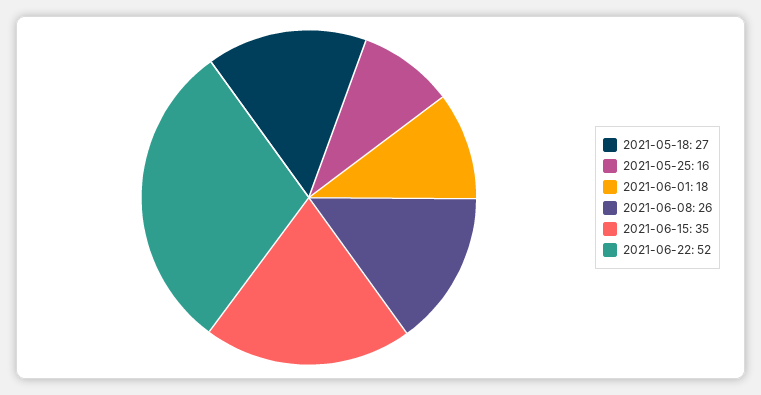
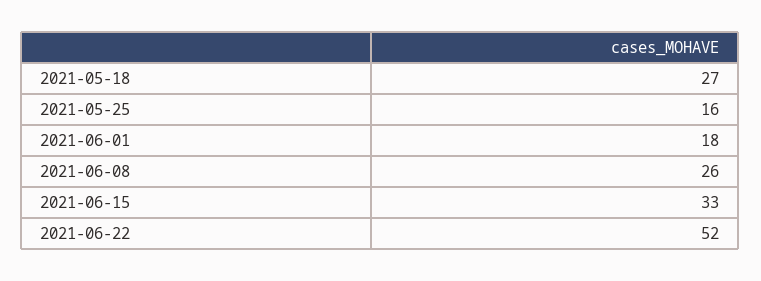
  {
    "2021-05-18": 27,
    "2021-05-25": 16,
    "2021-06-01": 18,
    "2021-06-08": 26,
-   "2021-06-15": 35,
+   "2021-06-15": 33,
    "2021-06-22": 52
  }

